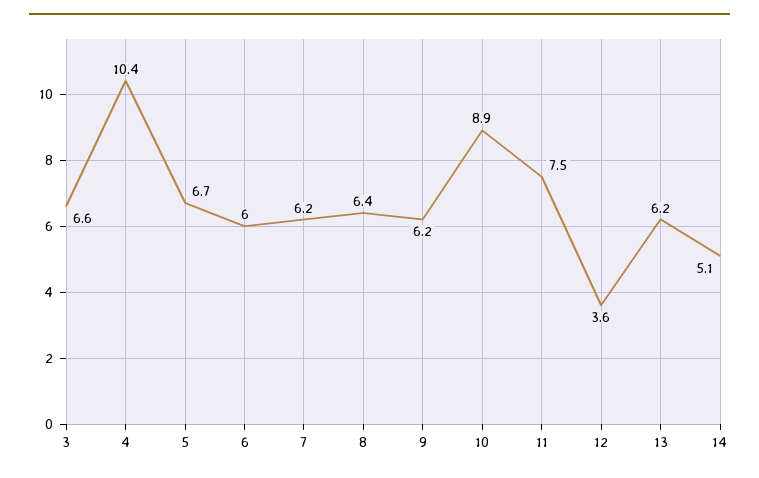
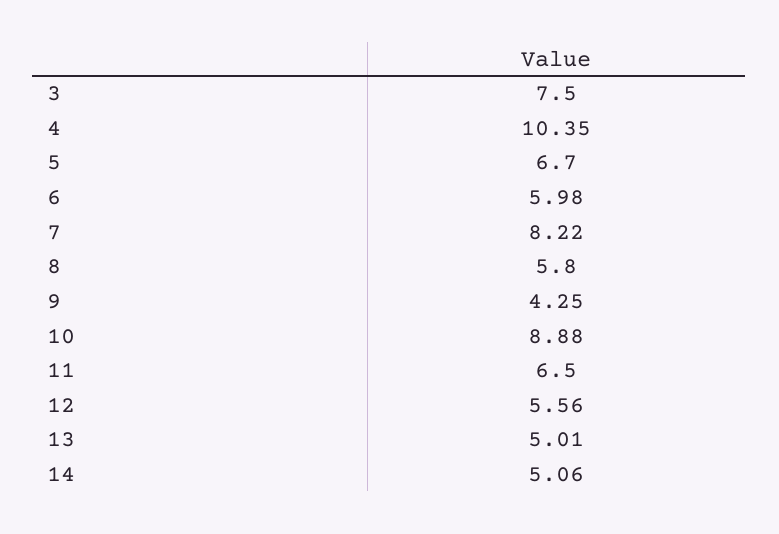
  {
-   "3": 6.6,
+   "3": 7.5,
    "4": 10.35,
    "5": 6.7,
    "6": 5.98,
-   "7": 6.2,
+   "7": 8.22,
-   "8": 6.4,
+   "8": 5.8,
-   "9": 6.2,
+   "9": 4.25,
    "10": 8.88,
-   "11": 7.5,
+   "11": 6.5,
-   "12": 3.6,
+   "12": 5.56,
-   "13": 6.2,
+   "13": 5.01,
    "14": 5.06
  }

